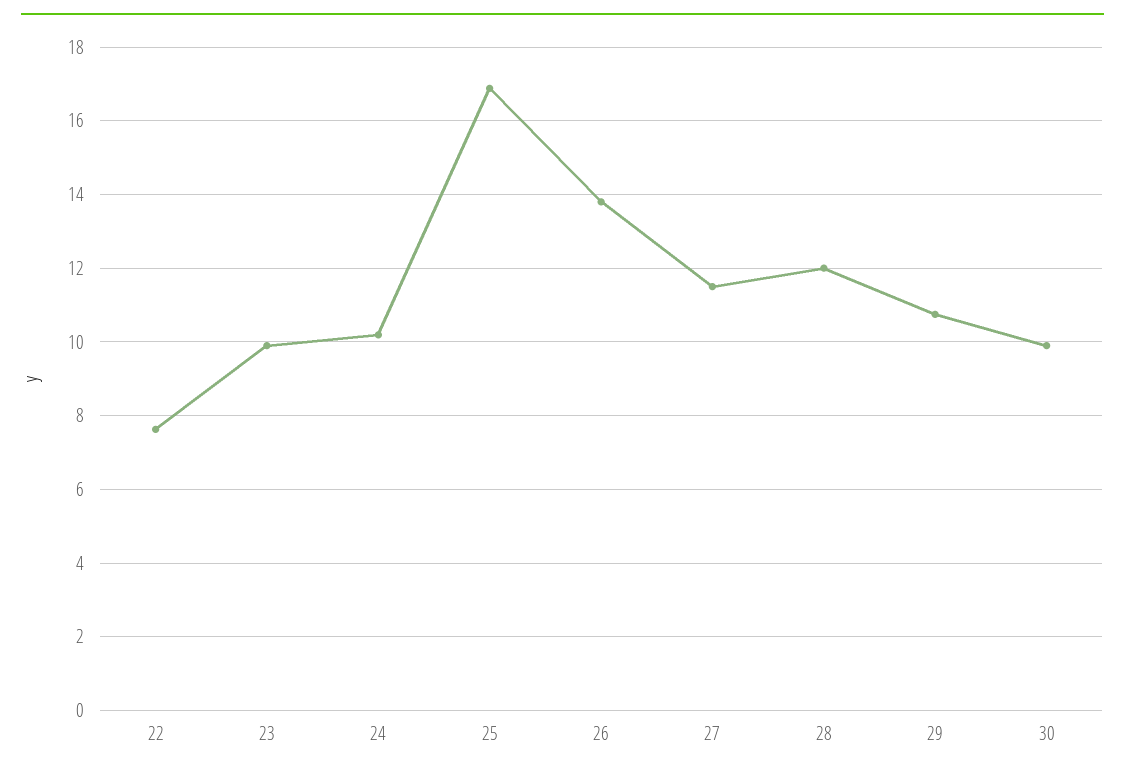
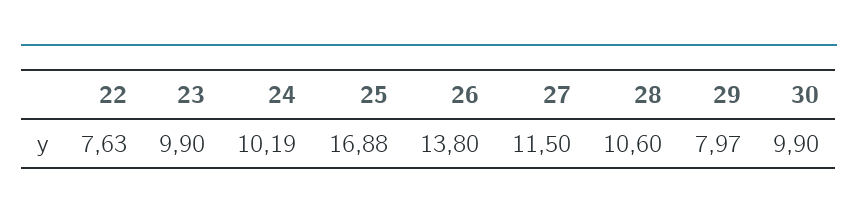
  {
    "22": 7.63,
    "23": 9.9,
    "24": 10.19,
    "25": 16.88,
    "26": 13.8,
    "27": 11.5,
-   "28": 12,
+   "28": 10.6,
-   "29": 10.8,
+   "29": 7.97,
    "30": 9.9
  }

